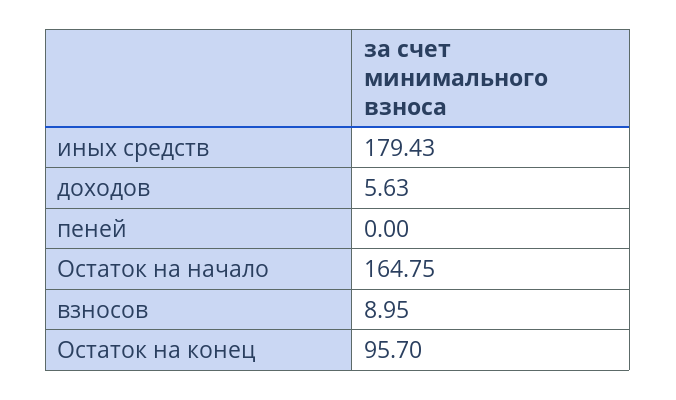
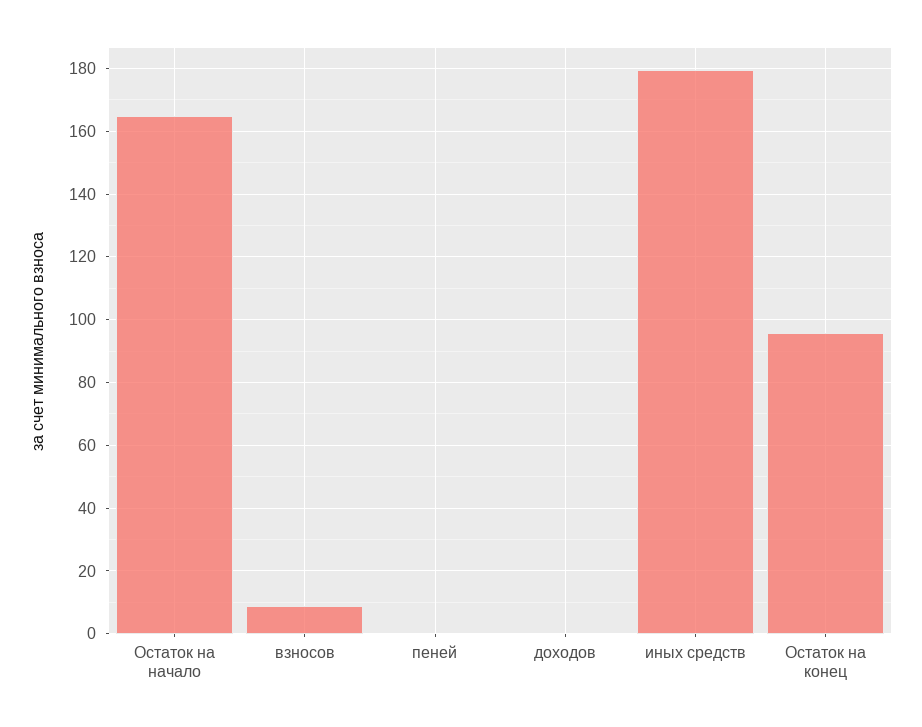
  {
    "иных средств": 179.43,
-   "доходов": 5.63,
+   "доходов": 0,
    "пеней": 0,
    "Остаток на начало": 164.75,
    "взносов": 8.95,
    "Остаток на конец": 95.7
  }

